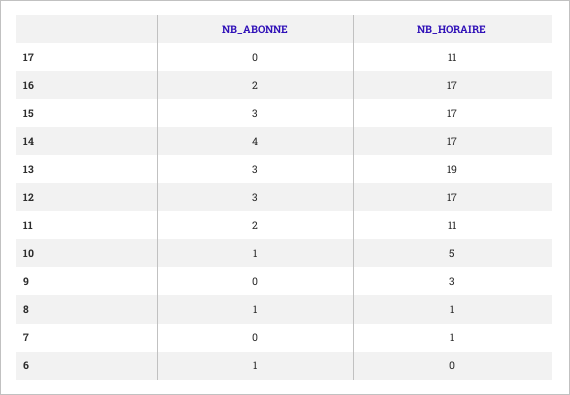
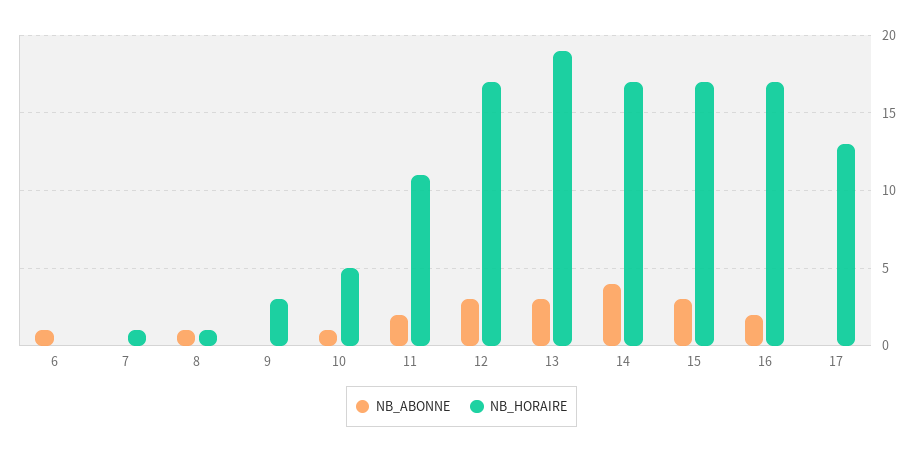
  {
    "NB_ABONNE": {
      "17": 0,
      "16": 2,
      "15": 3,
      "14": 4,
      "13": 3,
      "12": 3,
      "11": 2,
      "10": 1,
      "9": 0,
      "8": 1,
      "7": 0,
      "6": 1
    },
    "NB_HORAIRE": {
-     "17": 11,
+     "17": 13,
      "16": 17,
      "15": 17,
      "14": 17,
      "13": 19,
      "12": 17,
      "11": 11,
      "10": 5,
      "9": 3,
      "8": 1,
      "7": 1,
      "6": 0
    }
  }

